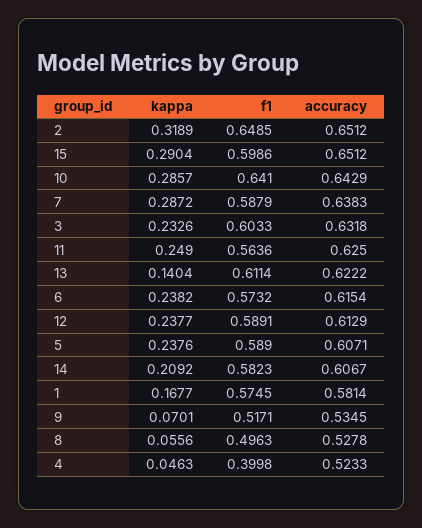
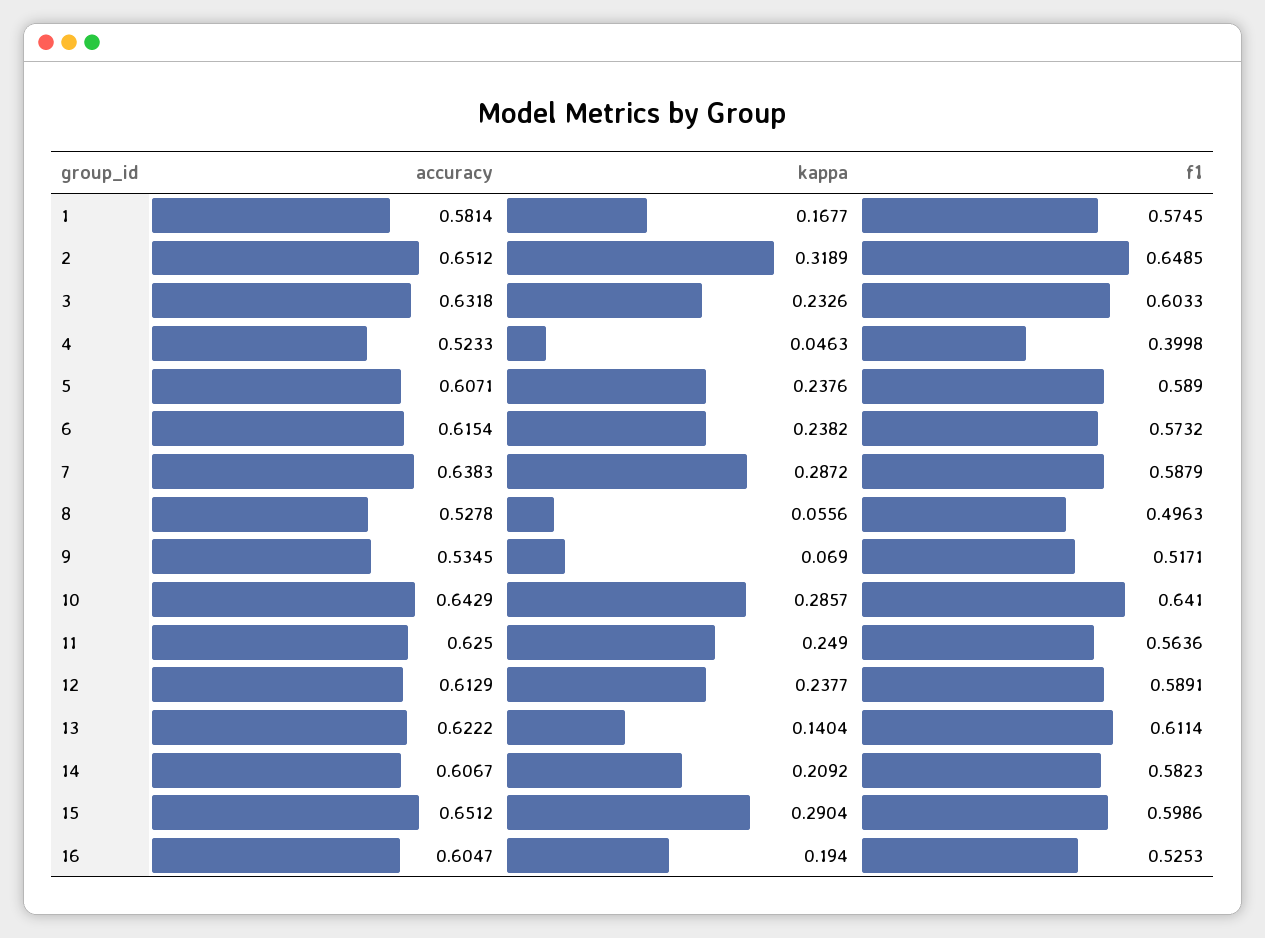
  {
    "kappa": {
      "2": 0.3189,
      "15": 0.2904,
      "10": 0.2857,
      "7": 0.2872,
      "3": 0.2326,
      "11": 0.249,
      "13": 0.1404,
      "6": 0.2382,
      "12": 0.2377,
      "5": 0.2376,
      "14": 0.2092,
      "1": 0.1677,
-     "9": 0.0701,
+     "9": 0.069,
      "8": 0.0556,
-     "4": 0.0463
+     "4": 0.0463,
+     "16": 0.194
    },
    "f1": {
      "2": 0.6485,
      "15": 0.5986,
      "10": 0.641,
      "7": 0.5879,
      "3": 0.6033,
      "11": 0.5636,
      "13": 0.6114,
      "6": 0.5732,
      "12": 0.5891,
      "5": 0.589,
      "14": 0.5823,
      "1": 0.5745,
      "9": 0.5171,
      "8": 0.4963,
-     "4": 0.3998
+     "4": 0.3998,
+     "16": 0.5253
    },
    "accuracy": {
      "2": 0.6512,
      "15": 0.6512,
      "10": 0.6429,
      "7": 0.6383,
      "3": 0.6318,
      "11": 0.625,
      "13": 0.6222,
      "6": 0.6154,
      "12": 0.6129,
      "5": 0.6071,
      "14": 0.6067,
      "1": 0.5814,
      "9": 0.5345,
      "8": 0.5278,
-     "4": 0.5233
+     "4": 0.5233,
+     "16": 0.6047
    }
  }

